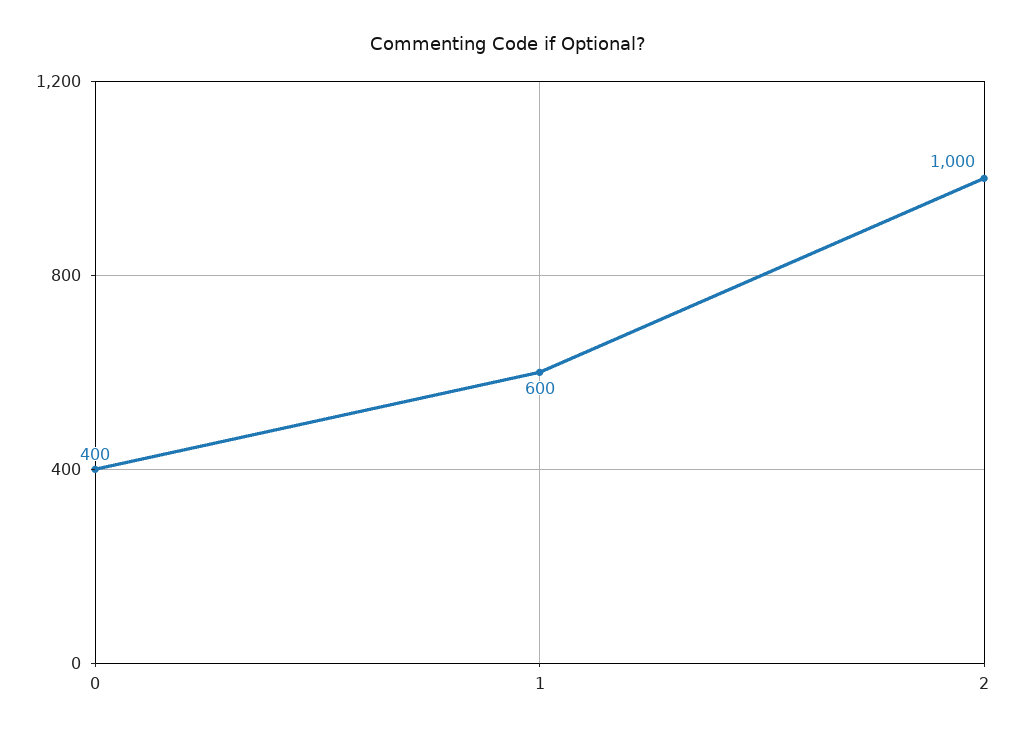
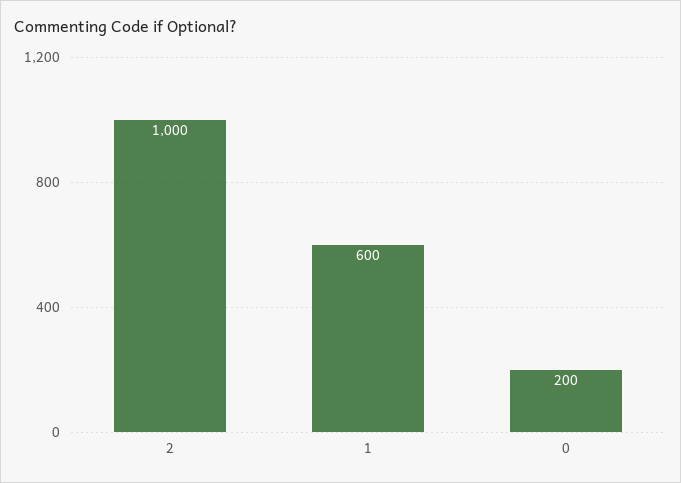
  {
-   "0": 400,
+   "0": 200,
    "1": 600,
    "2": 1000
  }

